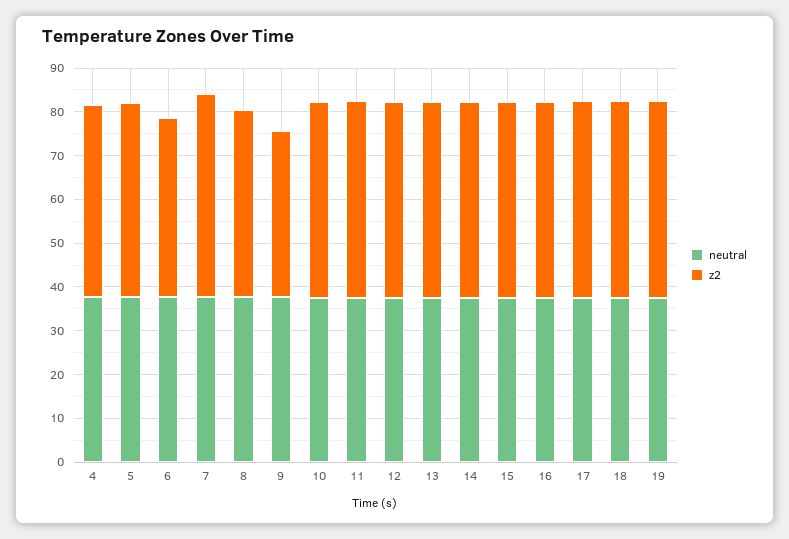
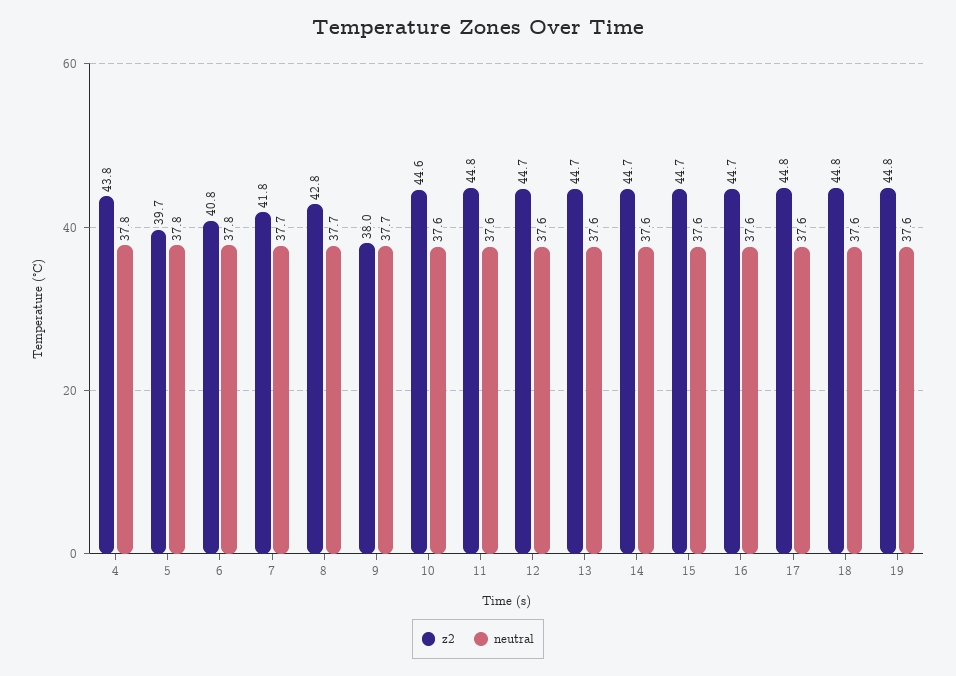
  {
    "neutral": {
      "4": 37.8,
      "5": 37.8,
      "6": 37.8,
      "7": 37.7,
      "8": 37.7,
      "9": 37.7,
      "10": 37.6,
      "11": 37.6,
      "12": 37.6,
      "13": 37.6,
      "14": 37.6,
      "15": 37.6,
      "16": 37.6,
      "17": 37.6,
      "18": 37.6,
      "19": 37.6
    },
    "z2": {
      "4": 43.8,
-     "5": 44,
+     "5": 39.7,
      "6": 40.8,
-     "7": 46,
+     "7": 41.8,
      "8": 42.8,
      "9": 38,
      "10": 44.6,
      "11": 44.8,
      "12": 44.7,
      "13": 44.7,
      "14": 44.7,
      "15": 44.7,
      "16": 44.7,
      "17": 44.8,
      "18": 44.8,
      "19": 44.8
    }
  }

